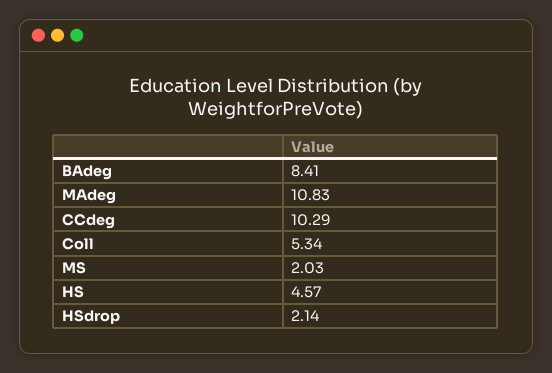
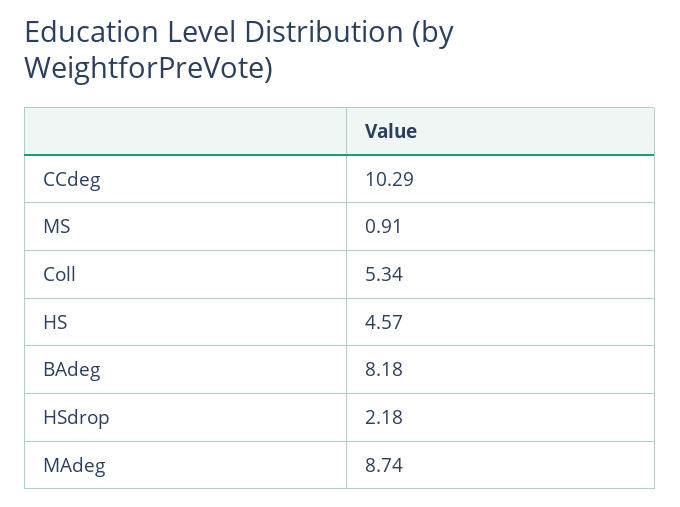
  {
-   "BAdeg": 8.41,
+   "BAdeg": 8.18,
-   "MAdeg": 10.83,
+   "MAdeg": 8.74,
    "CCdeg": 10.29,
    "Coll": 5.34,
-   "MS": 2.03,
+   "MS": 0.91,
    "HS": 4.57,
-   "HSdrop": 2.14
+   "HSdrop": 2.18
  }

